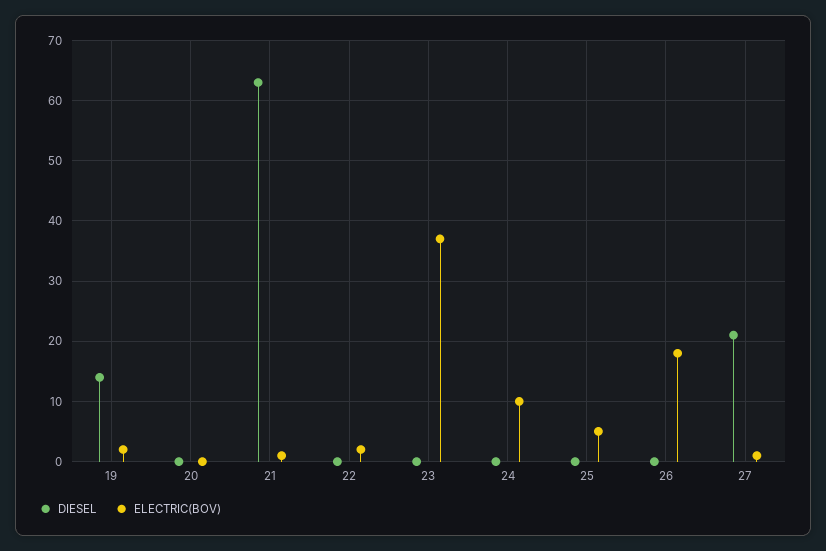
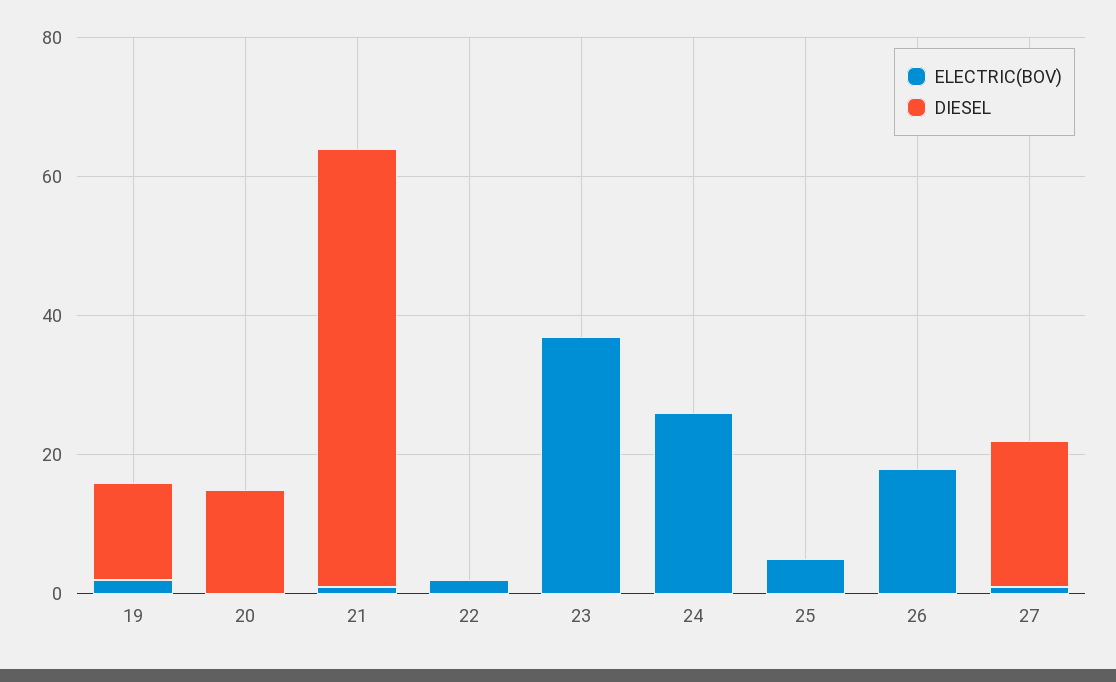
  {
    "DIESEL": {
      "19": 14,
-     "20": 0,
+     "20": 15,
      "21": 63,
      "22": 0,
      "23": 0,
      "24": 0,
      "25": 0,
      "26": 0,
      "27": 21
    },
    "ELECTRIC(BOV)": {
      "19": 2,
      "20": 0,
      "21": 1,
      "22": 2,
      "23": 37,
-     "24": 10,
+     "24": 25,
      "25": 5,
      "26": 18,
      "27": 1
    }
  }

